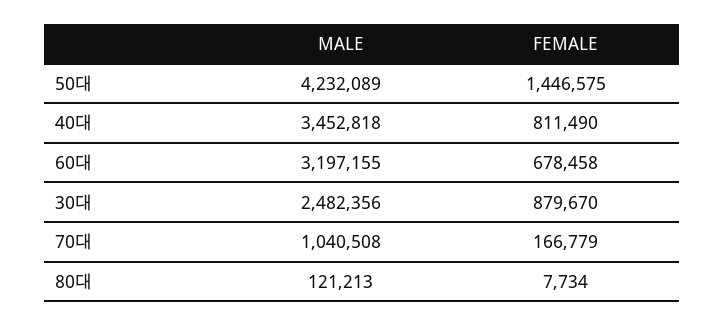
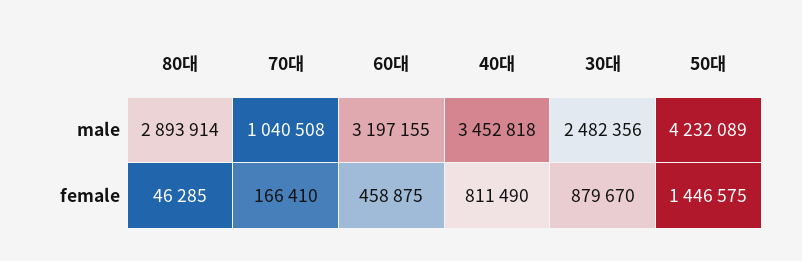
  {
    "MALE": {
      "50대": 4232089,
      "40대": 3452818,
      "60대": 3197155,
      "30대": 2482356,
      "70대": 1040508,
-     "80대": 121213
+     "80대": 2893914
    },
    "FEMALE": {
      "50대": 1446575,
      "40대": 811490,
-     "60대": 678458,
+     "60대": 458875,
      "30대": 879670,
-     "70대": 166779,
+     "70대": 166410,
-     "80대": 7734
+     "80대": 46285
    }
  }

